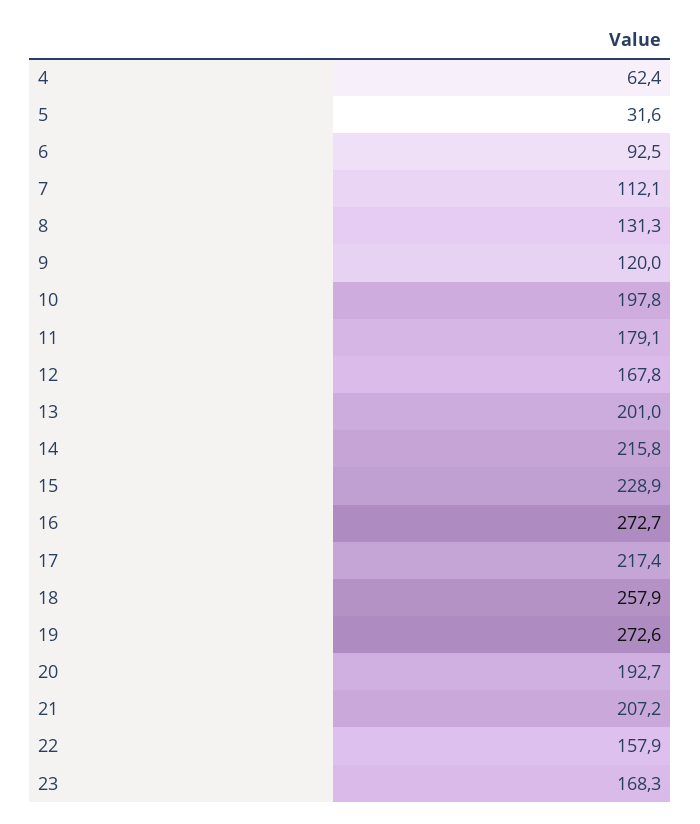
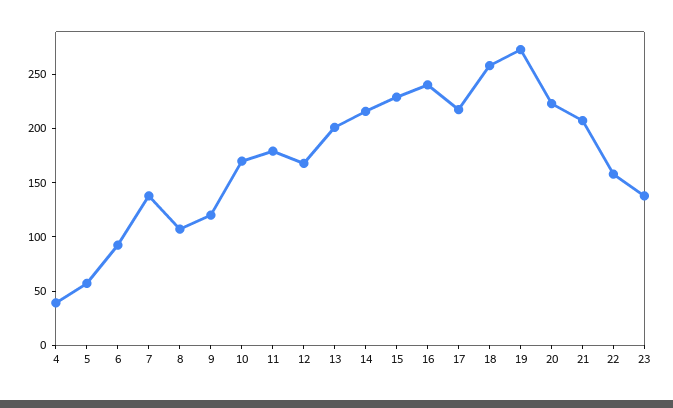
  {
-   "4": 62.4,
+   "4": 40,
-   "5": 31.6,
+   "5": 60,
    "6": 92.5,
-   "7": 112.1,
+   "7": 140,
-   "8": 131.3,
+   "8": 110,
    "9": 120,
-   "10": 197.8,
+   "10": 170,
    "11": 179.1,
    "12": 167.8,
    "13": 201,
    "14": 215.8,
    "15": 228.9,
-   "16": 272.7,
+   "16": 240,
    "17": 217.4,
    "18": 257.9,
    "19": 272.6,
-   "20": 192.7,
+   "20": 220,
    "21": 207.2,
    "22": 157.9,
-   "23": 168.3
+   "23": 140
  }

